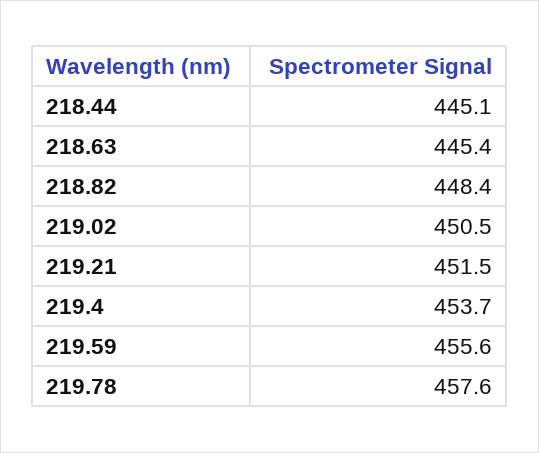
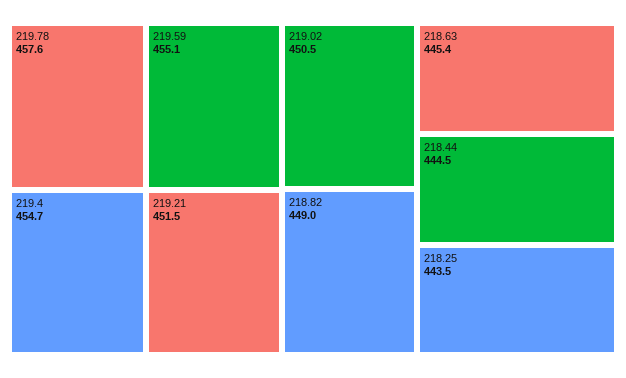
  {
-   "218.44": 445.1,
+   "218.44": 444.5,
    "218.63": 445.4,
-   "218.82": 448.4,
+   "218.82": 449,
    "219.02": 450.5,
    "219.21": 451.5,
-   "219.4": 453.7,
+   "219.4": 454.7,
-   "219.59": 455.6,
+   "219.59": 455.1,
-   "219.78": 457.6
+   "219.78": 457.6,
+   "218.25": 443.5
  }

